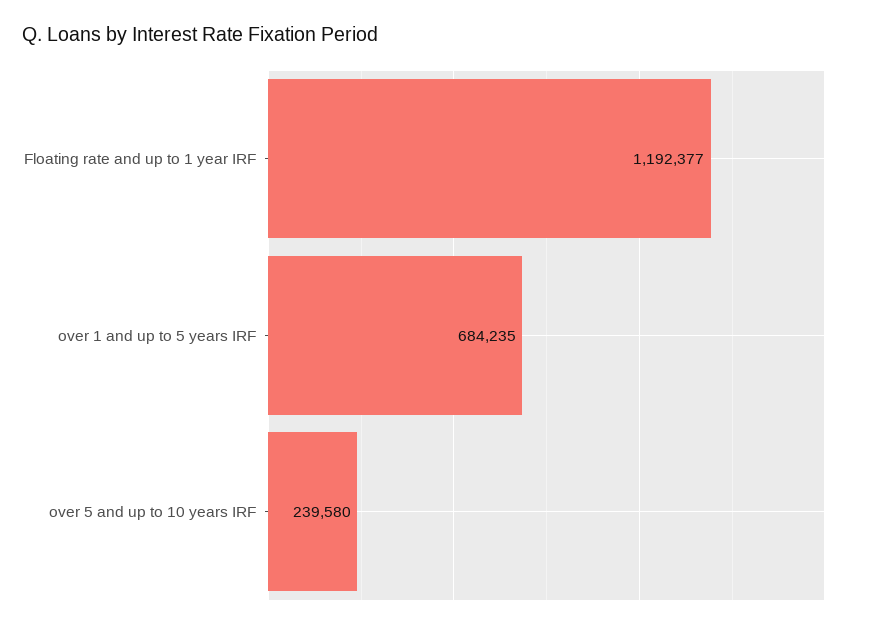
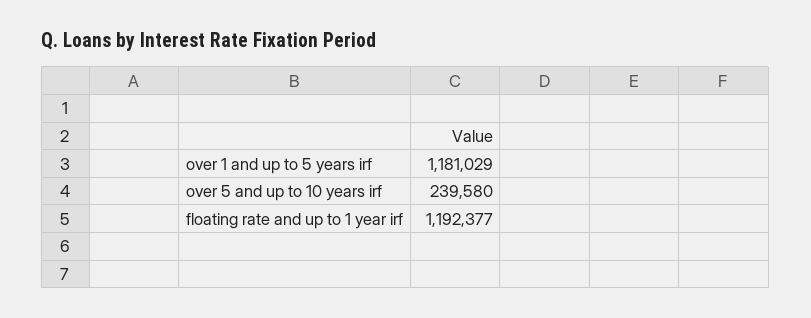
  {
    "Floating rate and up to 1 year IRF": 1192377,
-   "over 1 and up to 5 years IRF": 684235,
+   "over 1 and up to 5 years IRF": 1181029,
    "over 5 and up to 10 years IRF": 239580
  }

